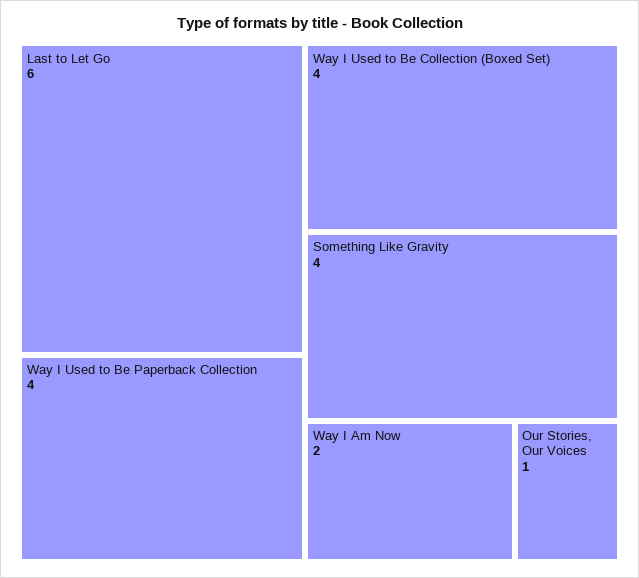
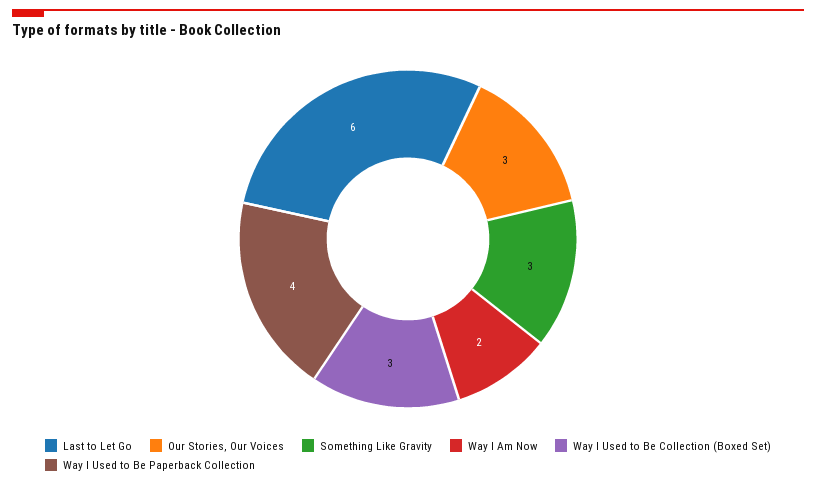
  {
    "Last to Let Go": 6,
    "Way I Used to Be Paperback Collection": 4,
-   "Way I Used to Be Collection (Boxed Set)": 4,
+   "Way I Used to Be Collection (Boxed Set)": 3,
-   "Something Like Gravity": 4,
+   "Something Like Gravity": 3,
    "Way I Am Now": 2,
-   "Our Stories, Our Voices": 1
+   "Our Stories, Our Voices": 3
  }

